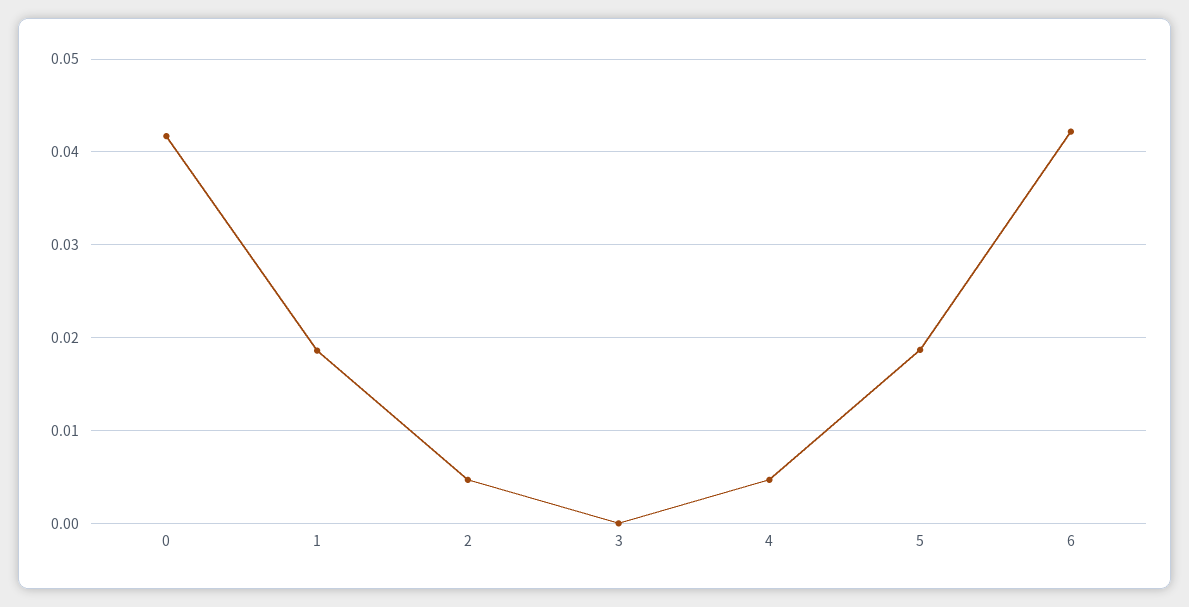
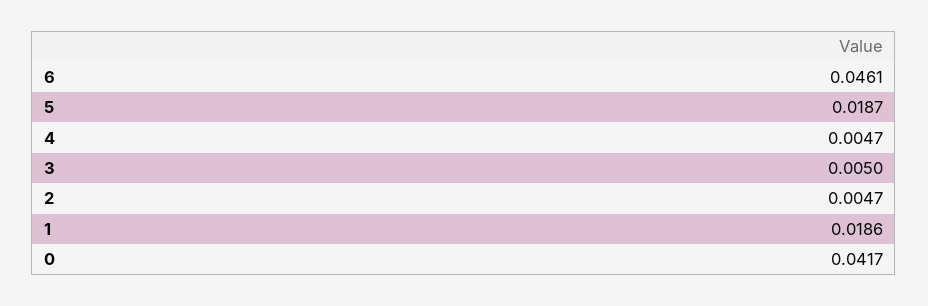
  {
    "0": 0.0417,
    "1": 0.0186,
    "2": 0.0047,
-   "3": 0,
+   "3": 0.005,
    "4": 0.0047,
    "5": 0.0187,
-   "6": 0.042
+   "6": 0.0461
  }

